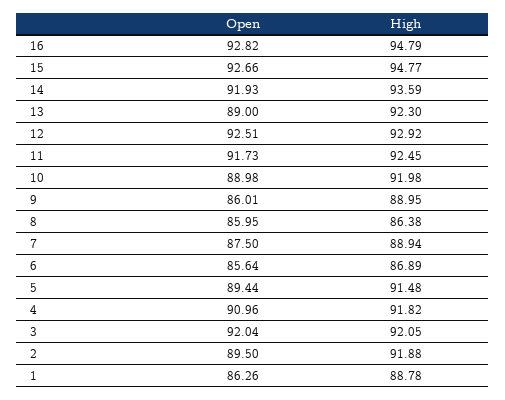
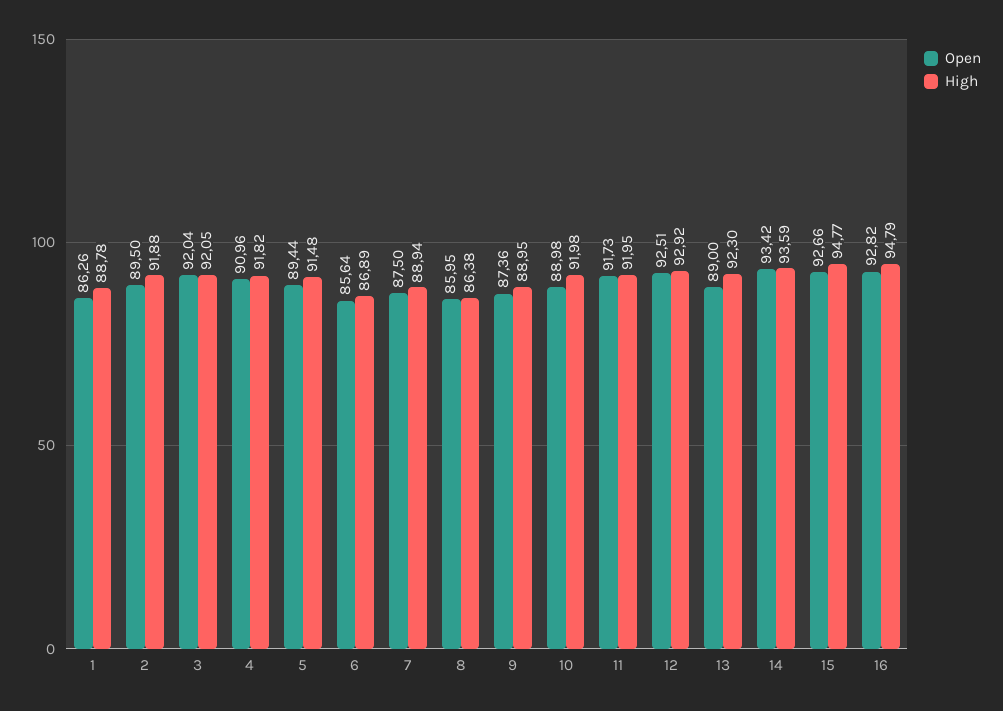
  {
    "Open": {
      "16": 92.82,
      "15": 92.66,
-     "14": 91.93,
+     "14": 93.42,
      "13": 89,
      "12": 92.51,
      "11": 91.73,
      "10": 88.98,
-     "9": 86.01,
+     "9": 87.36,
      "8": 85.95,
      "7": 87.5,
      "6": 85.64,
      "5": 89.44,
      "4": 90.96,
      "3": 92.04,
      "2": 89.5,
      "1": 86.26
    },
    "High": {
      "16": 94.79,
      "15": 94.77,
      "14": 93.59,
      "13": 92.3,
      "12": 92.92,
-     "11": 92.45,
+     "11": 91.95,
      "10": 91.98,
      "9": 88.95,
      "8": 86.38,
      "7": 88.94,
      "6": 86.89,
      "5": 91.48,
      "4": 91.82,
      "3": 92.05,
      "2": 91.88,
      "1": 88.78
    }
  }

